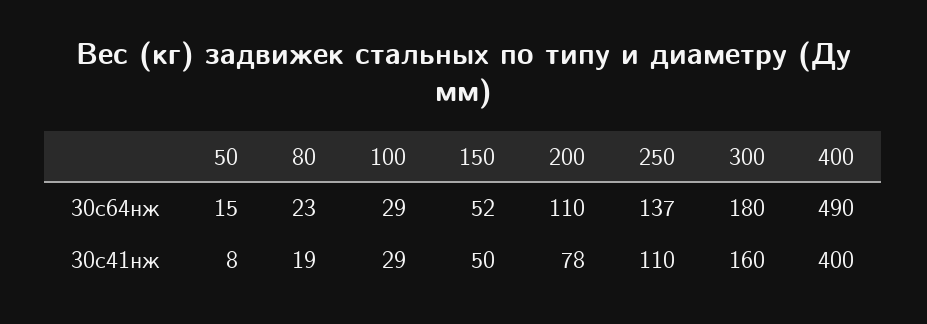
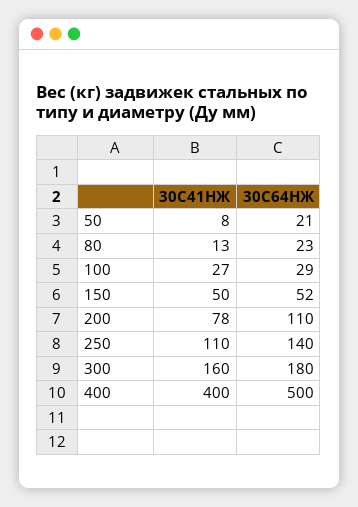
  {
    "50": {
-     "30с64нж": 15,
+     "30с64нж": 21,
      "30с41нж": 8
    },
    "80": {
      "30с64нж": 23,
-     "30с41нж": 19
+     "30с41нж": 13
    },
    "100": {
      "30с64нж": 29,
-     "30с41нж": 29
+     "30с41нж": 27
    },
    "150": {
      "30с64нж": 52,
      "30с41нж": 50
    },
    "200": {
      "30с64нж": 110,
      "30с41нж": 78
    },
    "250": {
-     "30с64нж": 137,
+     "30с64нж": 140,
      "30с41нж": 110
    },
    "300": {
      "30с64нж": 180,
      "30с41нж": 160
    },
    "400": {
-     "30с64нж": 490,
+     "30с64нж": 500,
      "30с41нж": 400
    }
  }

